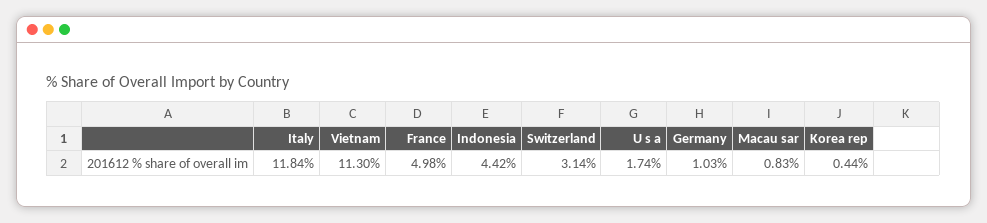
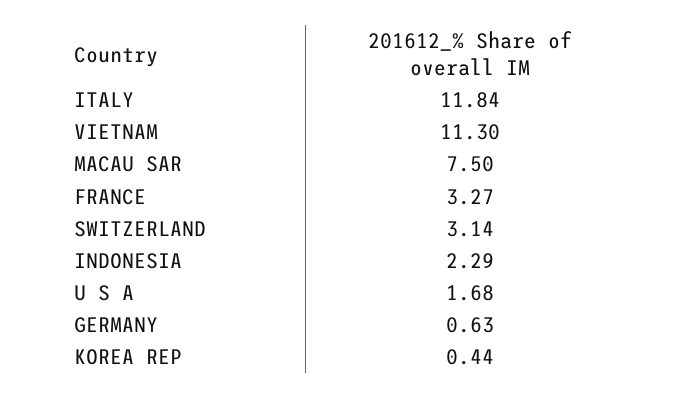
  {
    "Italy": 11.84,
    "Vietnam": 11.3,
-   "France": 4.98,
+   "France": 3.27,
-   "Indonesia": 4.42,
+   "Indonesia": 2.29,
    "Switzerland": 3.14,
-   "U s a": 1.74,
+   "U s a": 1.68,
-   "Germany": 1.03,
+   "Germany": 0.63,
-   "Macau sar": 0.83,
+   "Macau sar": 7.5,
    "Korea rep": 0.44
  }

